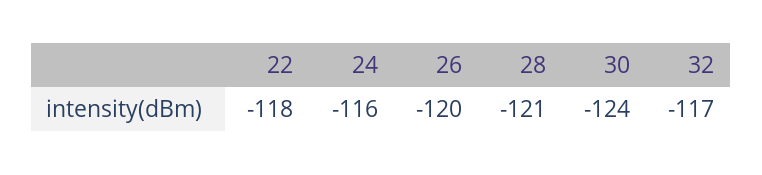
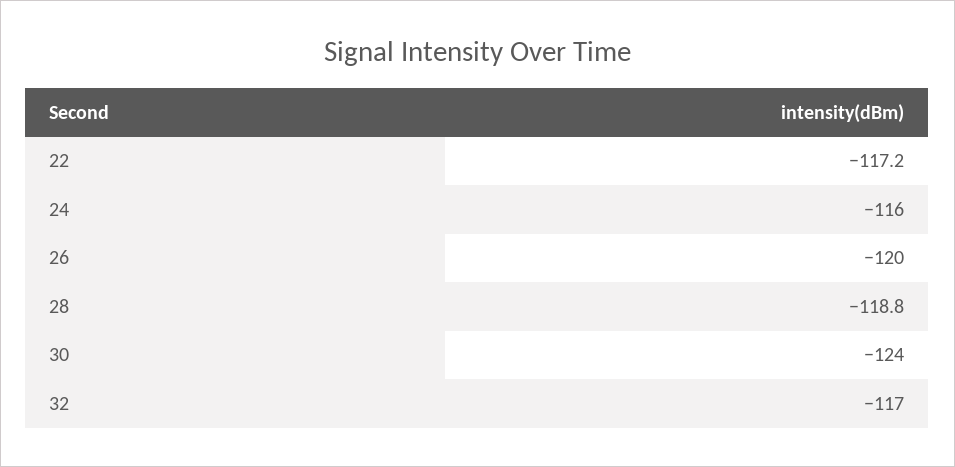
  {
-   "22": -118,
+   "22": -117.2,
    "24": -116,
    "26": -120,
-   "28": -121,
+   "28": -118.8,
    "30": -124,
    "32": -117
  }

